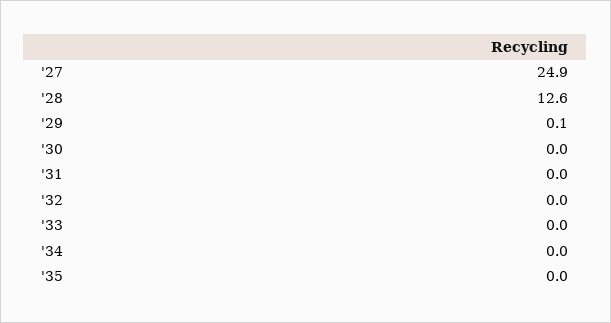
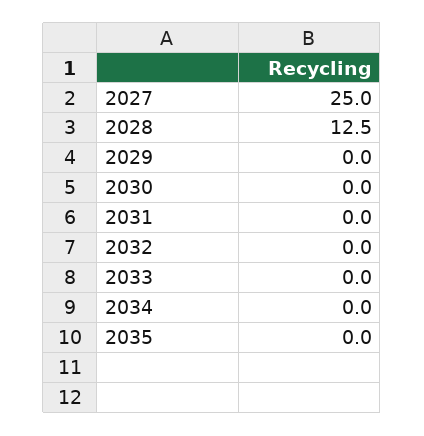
  {
-   "'27": 24.9,
+   "'27": 25,
-   "'28": 12.6,
+   "'28": 12.5,
-   "'29": 0.1,
+   "'29": 0,
    "'30": 0,
    "'31": 0,
    "'32": 0,
    "'33": 0,
    "'34": 0,
    "'35": 0
  }

